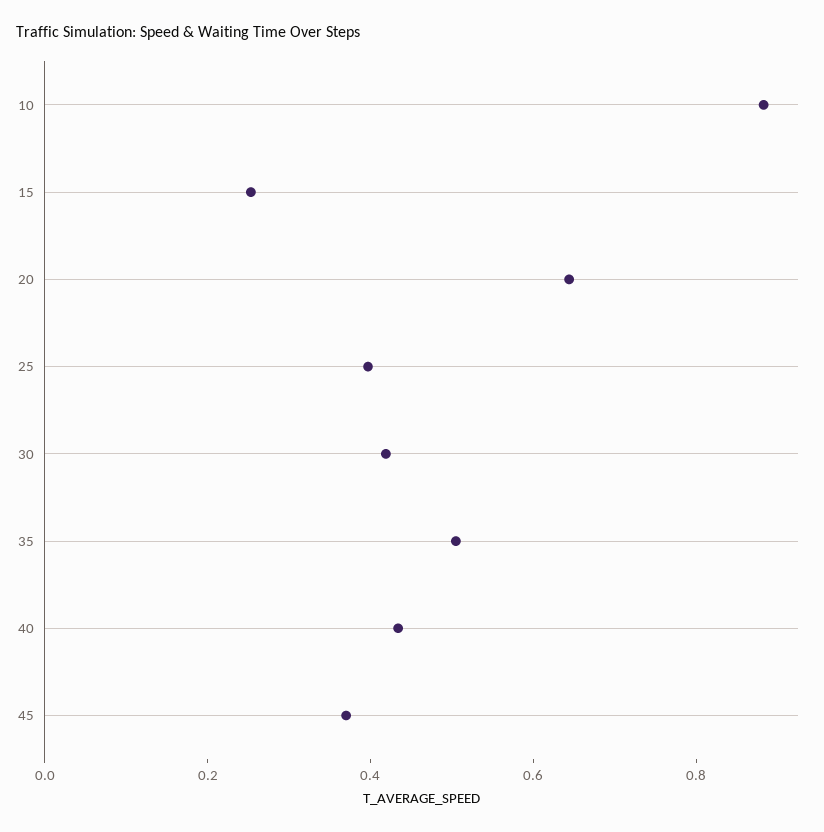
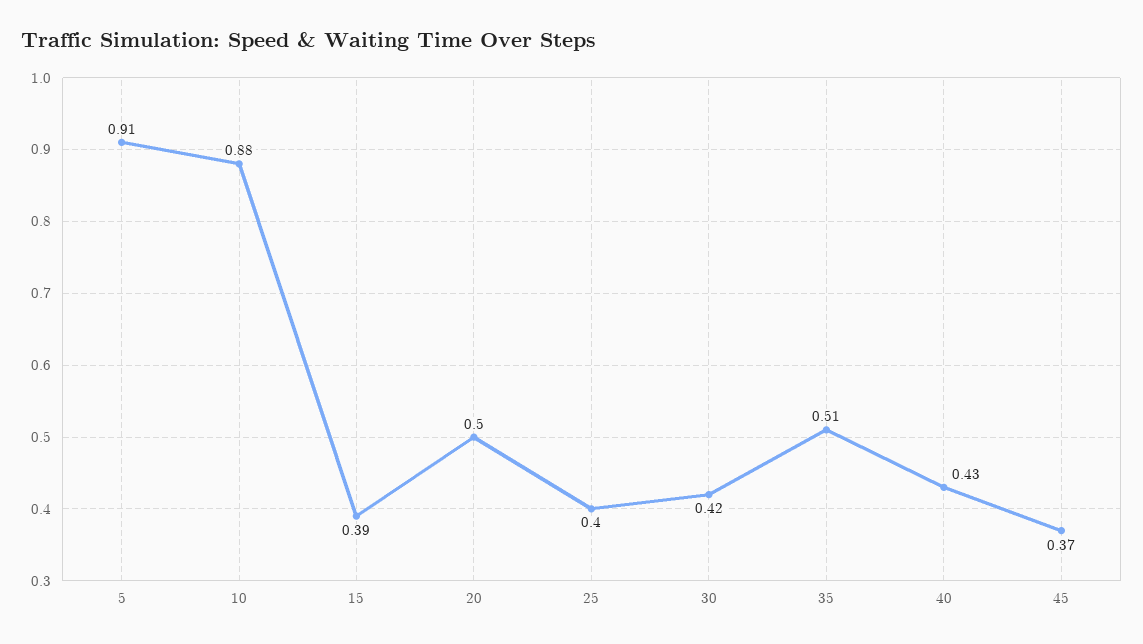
  {
    "10": 0.88,
-   "15": 0.25,
+   "15": 0.39,
-   "20": 0.65,
+   "20": 0.5,
    "25": 0.4,
    "30": 0.42,
    "35": 0.51,
    "40": 0.43,
-   "45": 0.37
+   "45": 0.37,
+   "5": 0.91
  }

